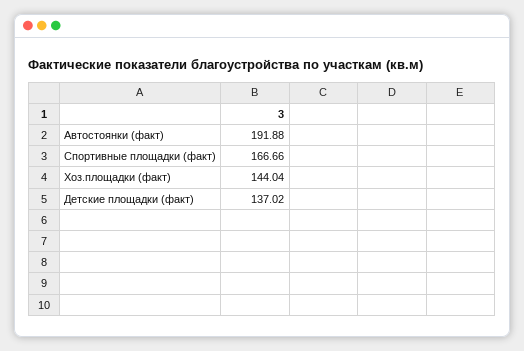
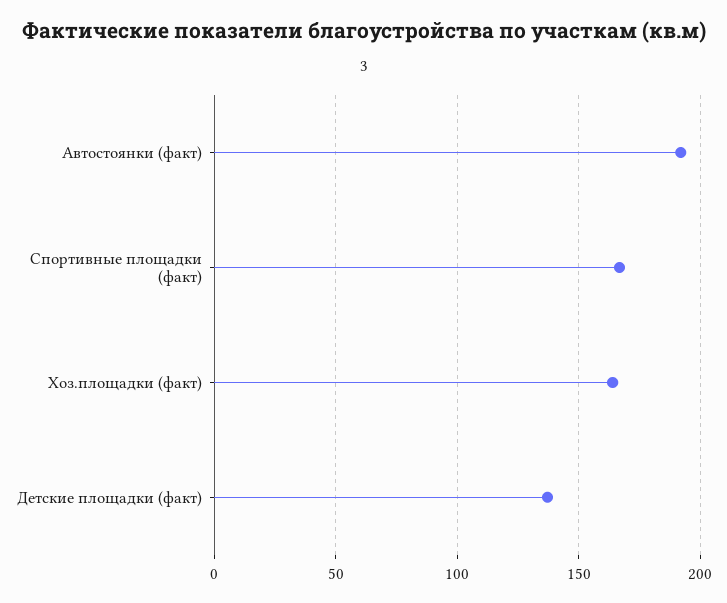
  {
    "Автостоянки (факт)": 191.88,
    "Спортивные площадки (факт)": 166.66,
-   "Хоз.площадки (факт)": 144.04,
+   "Хоз.площадки (факт)": 165,
    "Детские площадки (факт)": 137.02
  }

